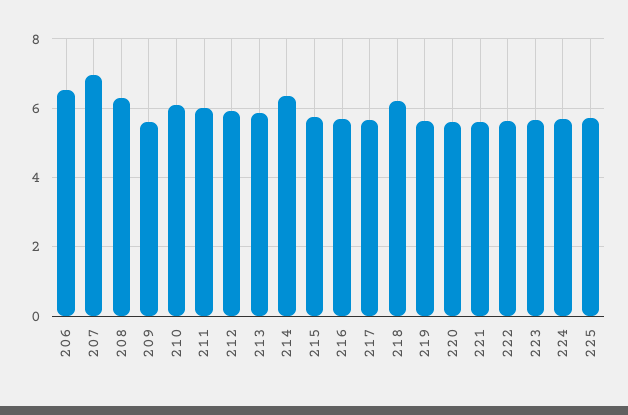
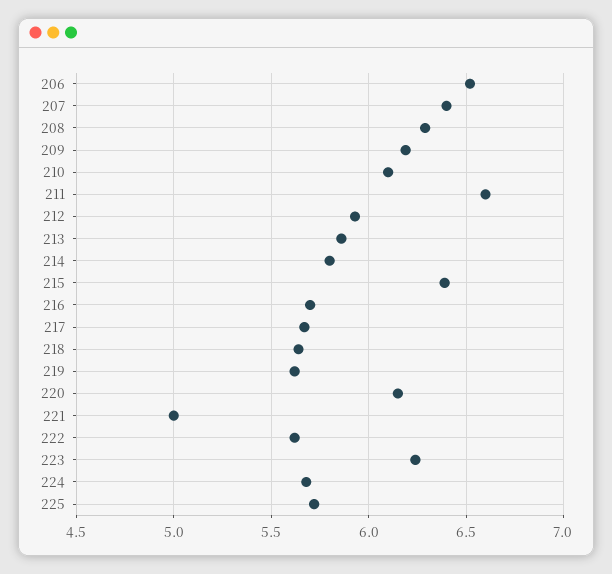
  {
    "206": 6.5,
-   "207": 7,
+   "207": 6.4,
    "208": 6.3,
-   "209": 5.6,
+   "209": 6.2,
    "210": 6.1,
-   "211": 6,
+   "211": 6.6,
    "212": 5.95,
    "213": 5.85,
-   "214": 6.4,
+   "214": 5.8,
-   "215": 5.8,
+   "215": 6.4,
    "216": 5.7,
    "217": 5.65,
-   "218": 6.2,
+   "218": 5.65,
    "219": 5.6,
-   "220": 5.6,
+   "220": 6.15,
-   "221": 5.6,
+   "221": 5,
    "222": 5.6,
-   "223": 5.6,
+   "223": 6.25,
    "224": 5.7,
    "225": 5.7
  }

